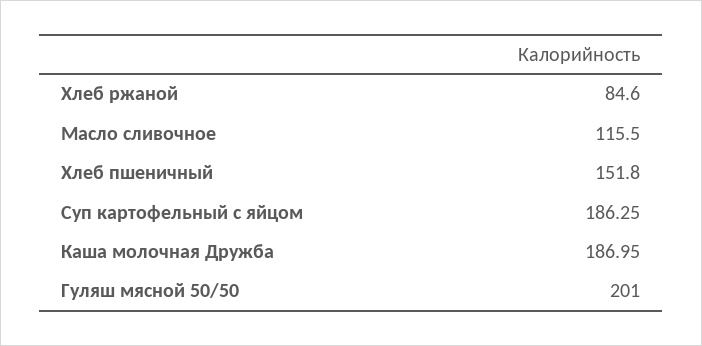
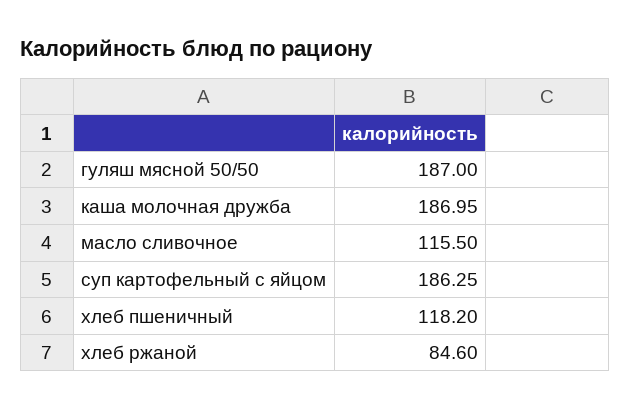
  {
    "Хлеб ржаной": 84.6,
    "Масло сливочное": 115.5,
-   "Хлеб пшеничный": 151.8,
+   "Хлеб пшеничный": 118.2,
    "Суп картофельный с яйцом": 186.25,
    "Каша молочная Дружба": 186.95,
-   "Гуляш мясной 50/50": 201
+   "Гуляш мясной 50/50": 187
  }

